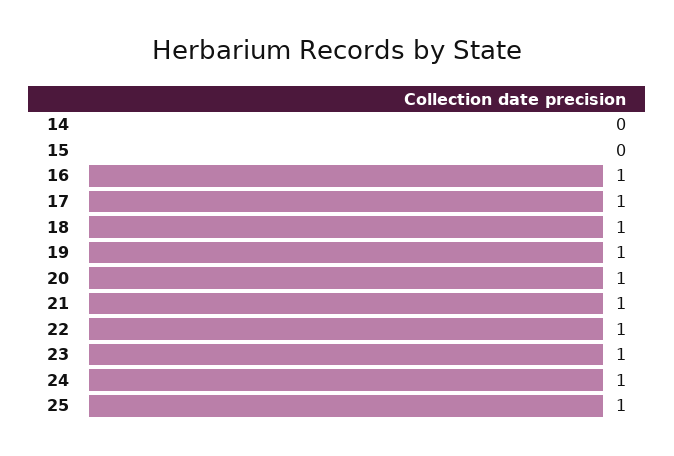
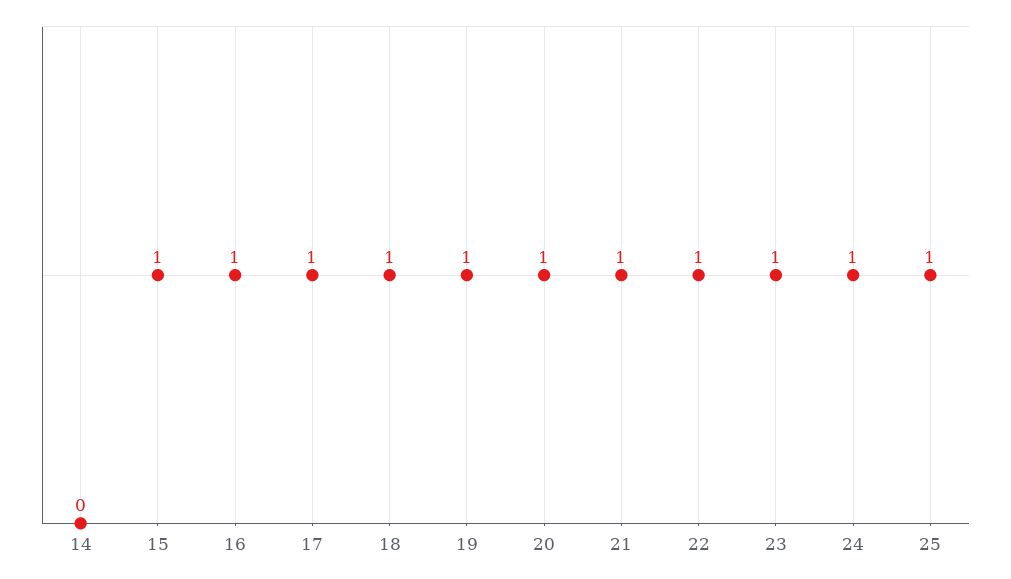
  {
    "14": 0,
-   "15": 0,
+   "15": 1,
    "16": 1,
    "17": 1,
    "18": 1,
    "19": 1,
    "20": 1,
    "21": 1,
    "22": 1,
    "23": 1,
    "24": 1,
    "25": 1
  }

